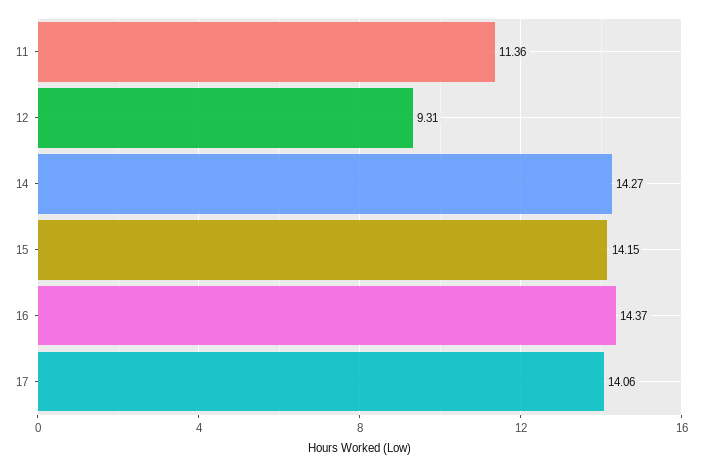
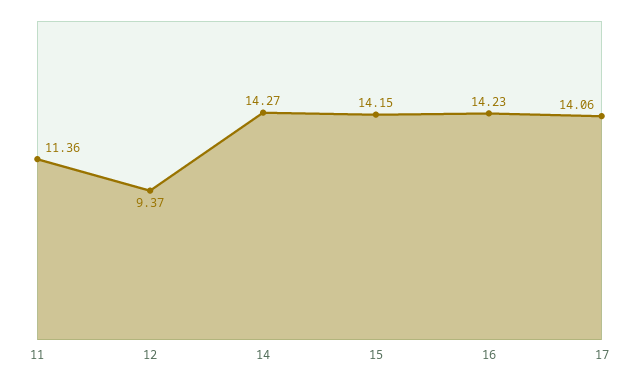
  {
    "11": 11.36,
-   "12": 9.31,
+   "12": 9.37,
    "14": 14.27,
    "15": 14.15,
-   "16": 14.37,
+   "16": 14.23,
    "17": 14.06
  }

